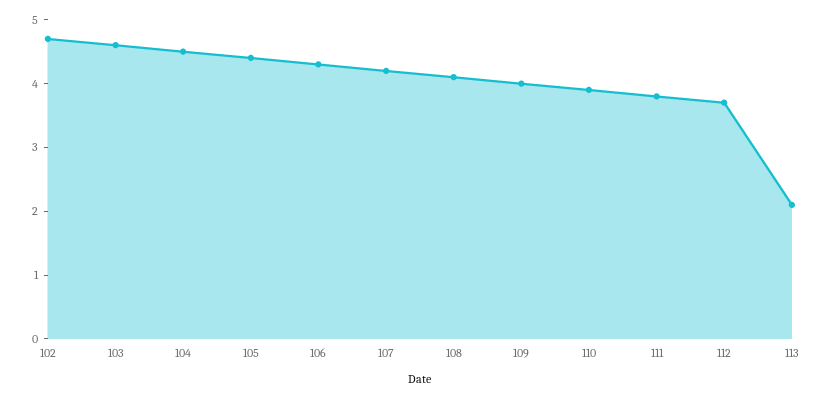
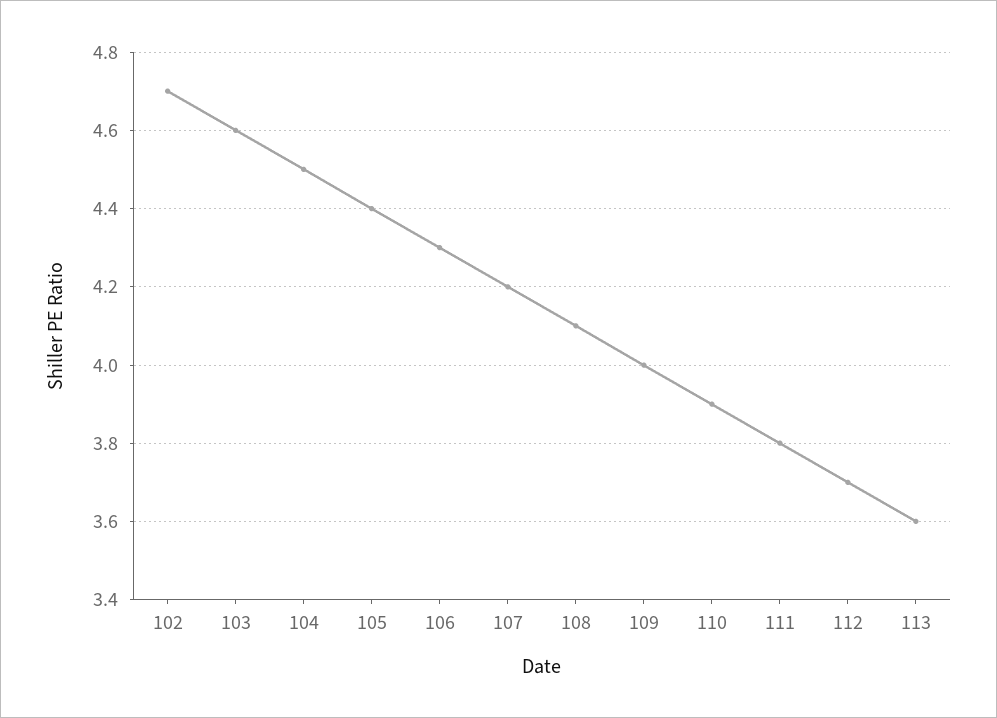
  {
    "102": 4.7,
    "103": 4.6,
    "104": 4.5,
    "105": 4.4,
    "106": 4.3,
    "107": 4.2,
    "108": 4.1,
    "109": 4,
    "110": 3.9,
    "111": 3.8,
    "112": 3.7,
-   "113": 2
+   "113": 3.6
  }

